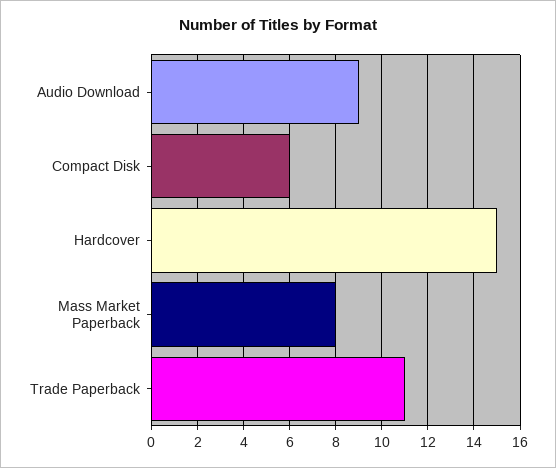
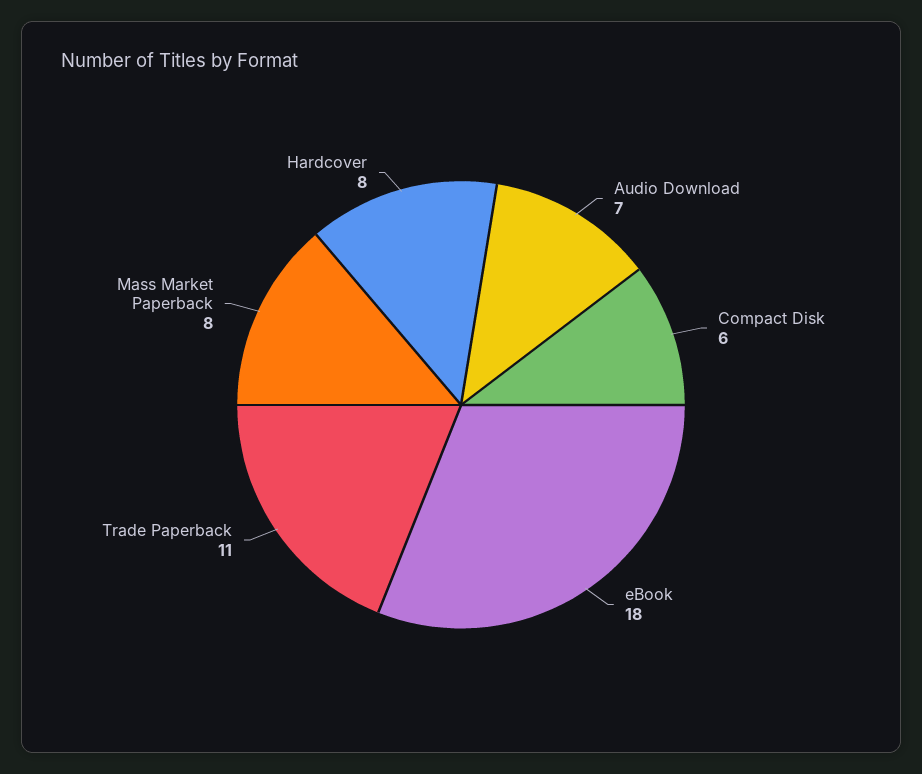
  {
-   "Audio Download": 9,
+   "Audio Download": 7,
    "Compact Disk": 6,
-   "Hardcover": 15,
+   "Hardcover": 8,
    "Mass Market Paperback": 8,
-   "Trade Paperback": 11
+   "Trade Paperback": 11,
+   "eBook": 18
  }

